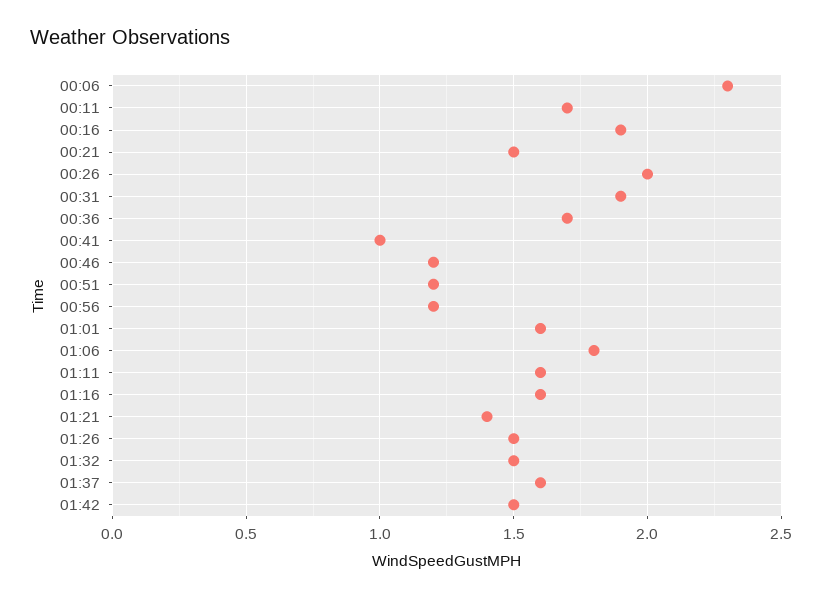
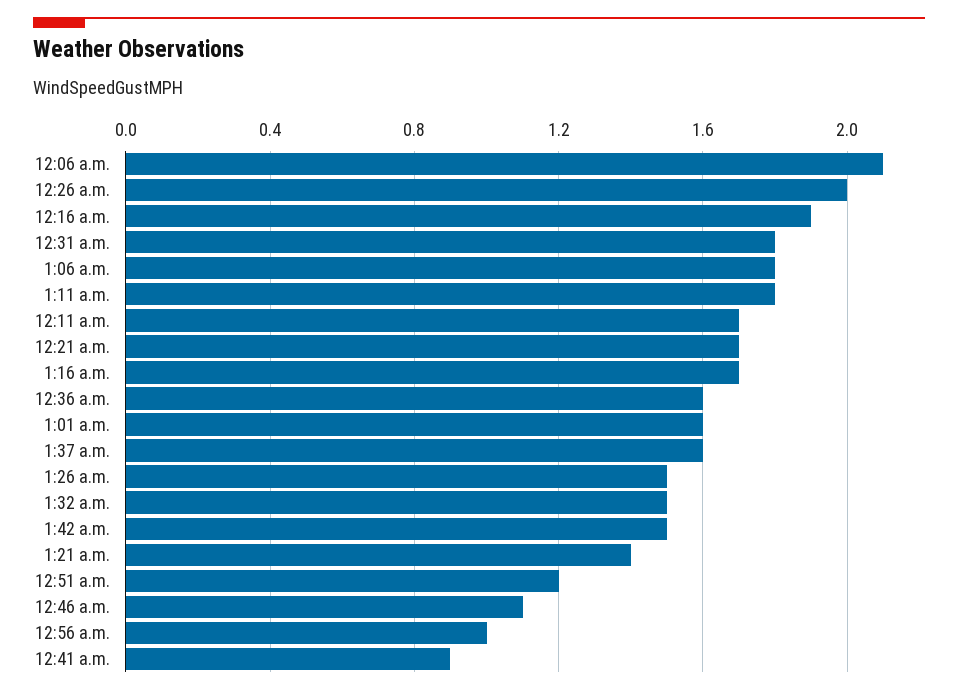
  {
-   "00:06": 2.3,
+   "00:06": 2.1,
    "00:11": 1.7,
    "00:16": 1.9,
-   "00:21": 1.5,
+   "00:21": 1.7,
    "00:26": 2,
-   "00:31": 1.9,
+   "00:31": 1.8,
-   "00:36": 1.7,
+   "00:36": 1.6,
-   "00:41": 1,
+   "00:41": 0.9,
-   "00:46": 1.2,
+   "00:46": 1.1,
    "00:51": 1.2,
-   "00:56": 1.2,
+   "00:56": 1,
    "01:01": 1.6,
    "01:06": 1.8,
-   "01:11": 1.6,
+   "01:11": 1.8,
-   "01:16": 1.6,
+   "01:16": 1.7,
    "01:21": 1.4,
    "01:26": 1.5,
    "01:32": 1.5,
    "01:37": 1.6,
    "01:42": 1.5
  }

